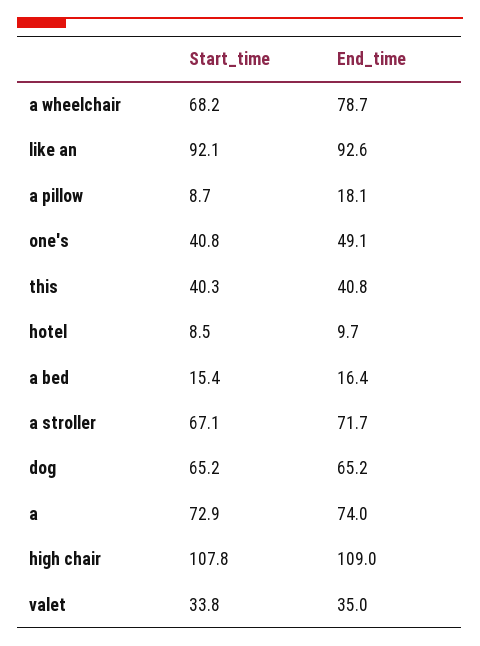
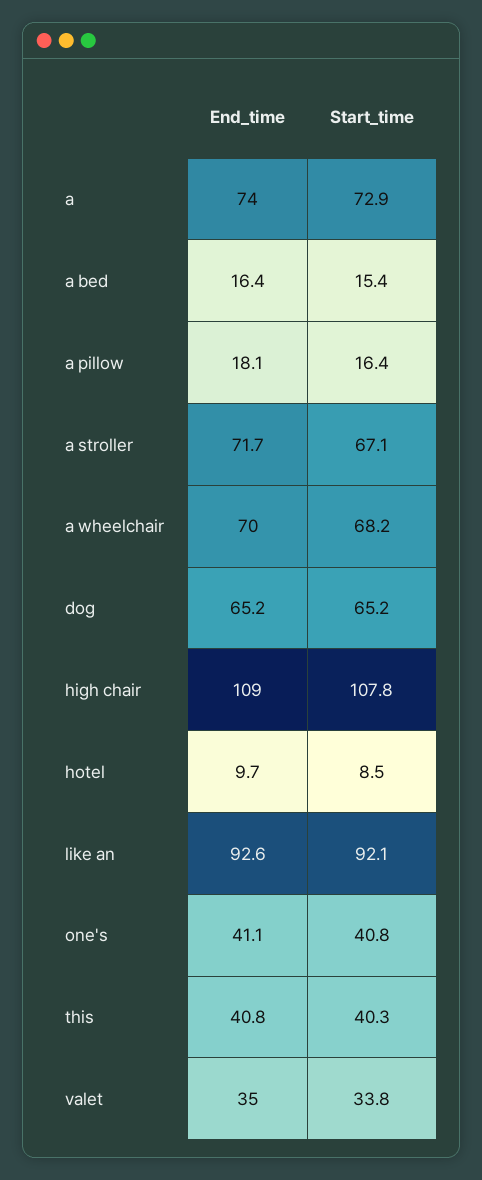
  {
    "Start_time": {
      "a wheelchair": 68.2,
      "like an": 92.1,
-     "a pillow": 8.7,
+     "a pillow": 16.4,
      "one's": 40.8,
      "this": 40.3,
      "hotel": 8.5,
      "a bed": 15.4,
      "a stroller": 67.1,
      "dog": 65.2,
      "a": 72.9,
      "high chair": 107.8,
      "valet": 33.8
    },
    "End_time": {
-     "a wheelchair": 78.7,
+     "a wheelchair": 70,
      "like an": 92.6,
      "a pillow": 18.1,
-     "one's": 49.1,
+     "one's": 41.1,
      "this": 40.8,
      "hotel": 9.7,
      "a bed": 16.4,
      "a stroller": 71.7,
      "dog": 65.2,
      "a": 74,
      "high chair": 109,
      "valet": 35
    }
  }

